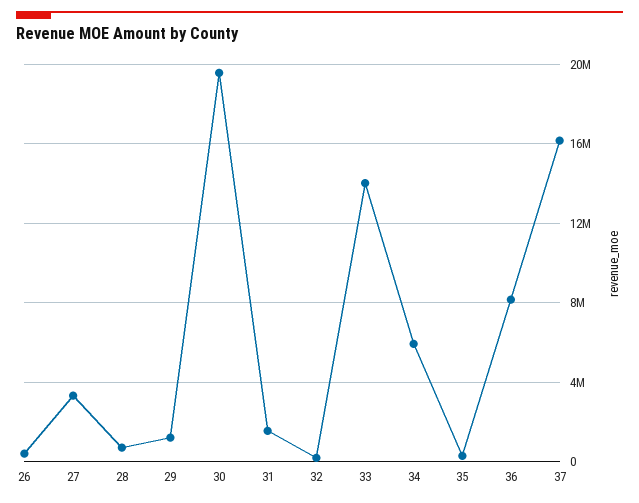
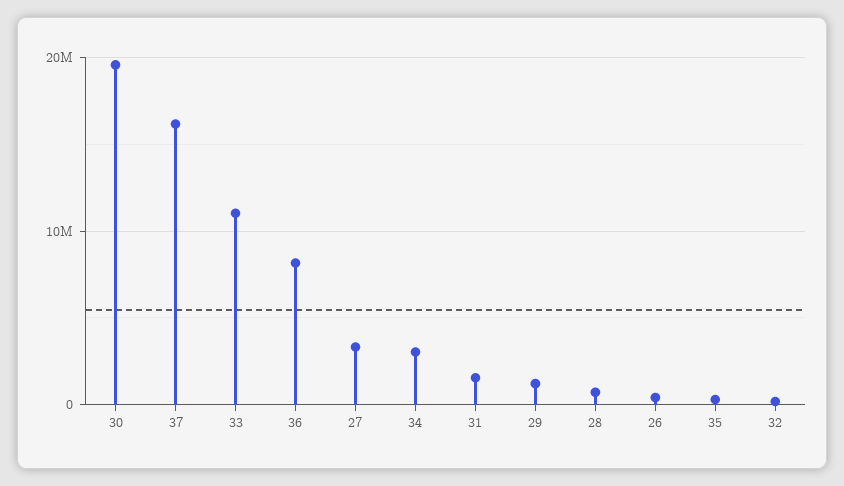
  {
    "26": 500000,
    "27": 3500000,
    "28": 500000,
    "29": 1000000,
    "30": 19500000,
    "31": 1500000,
    "32": 0,
-   "33": 14000000,
+   "33": 11000000,
-   "34": 6000000,
+   "34": 3000000,
    "35": 500000,
    "36": 8000000,
    "37": 16000000
  }

